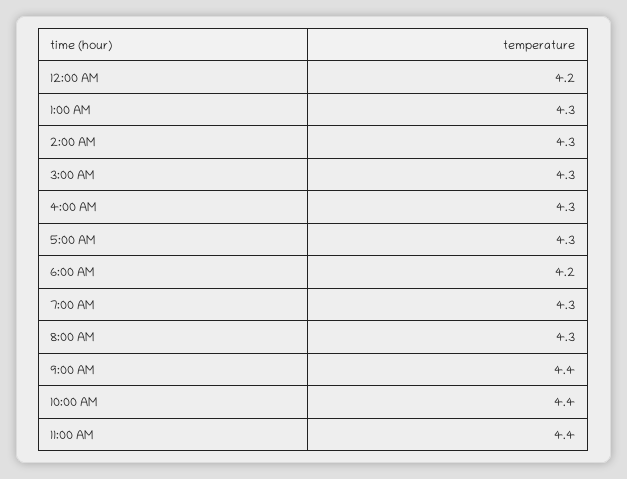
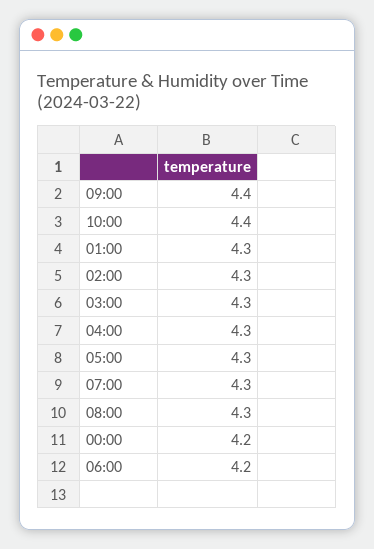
  {
    "12:00 AM": 4.2,
    "1:00 AM": 4.3,
    "2:00 AM": 4.3,
    "3:00 AM": 4.3,
    "4:00 AM": 4.3,
    "5:00 AM": 4.3,
    "6:00 AM": 4.2,
    "7:00 AM": 4.3,
    "8:00 AM": 4.3,
    "9:00 AM": 4.4,
-   "10:00 AM": 4.4,
+   "10:00 AM": 4.4
-   "11:00 AM": 4.4
  }

